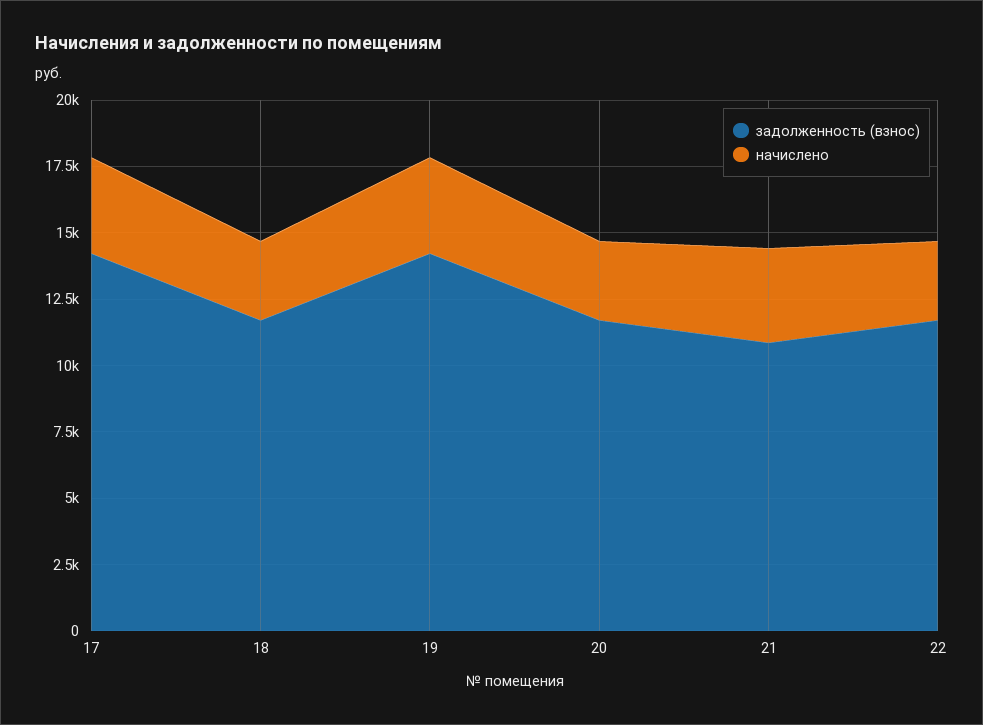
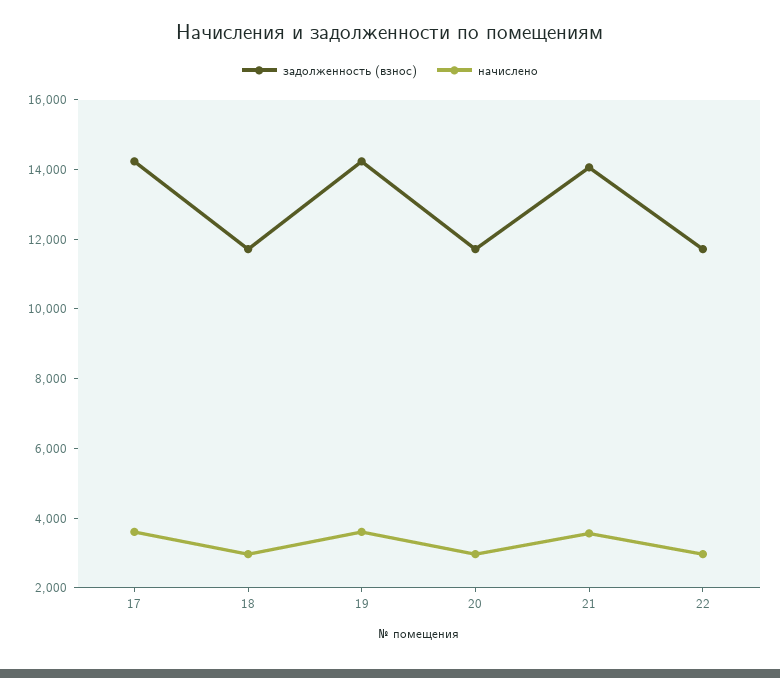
  {
    "задолженность (взнос)": {
      "17": 14000,
      "18": 11500,
      "19": 14000,
      "20": 11500,
-     "21": 11000,
+     "21": 14000,
      "22": 11500
    },
    "начислено": {
      "17": 3500,
      "18": 3000,
      "19": 3500,
      "20": 3000,
      "21": 3500,
      "22": 3000
    }
  }

